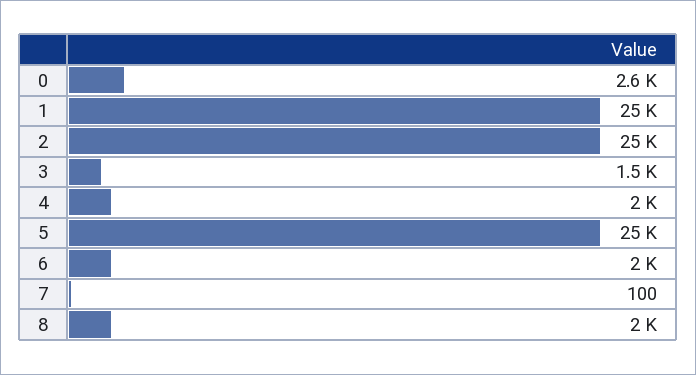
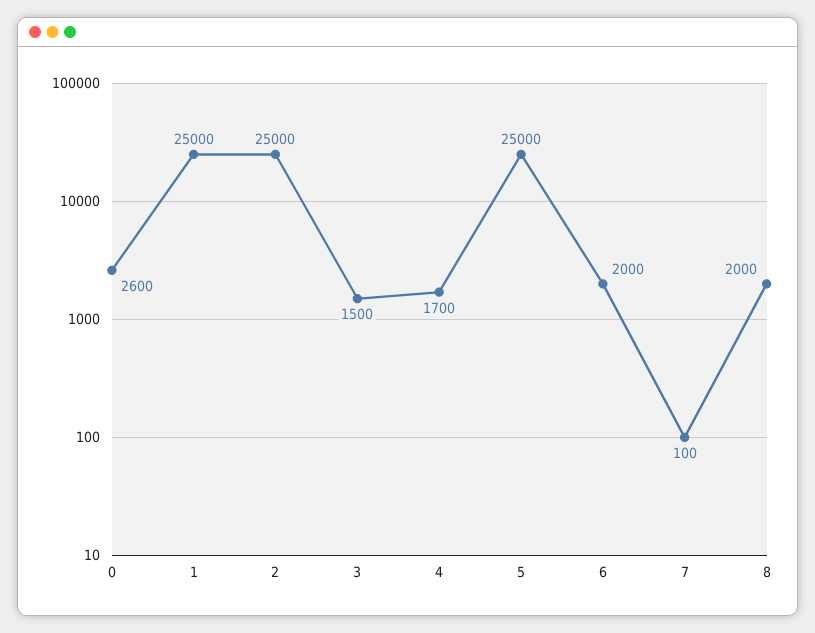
  {
    "0": 2600,
    "1": 25000,
    "2": 25000,
    "3": 1500,
-   "4": 2000,
+   "4": 1700,
    "5": 25000,
    "6": 2000,
    "7": 100,
    "8": 2000
  }

